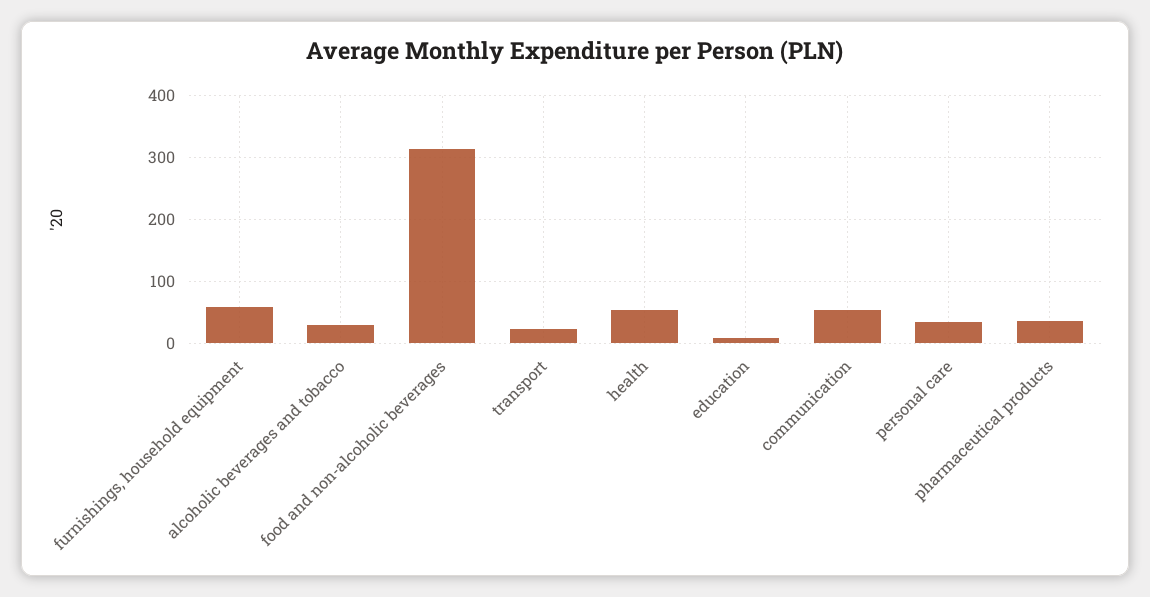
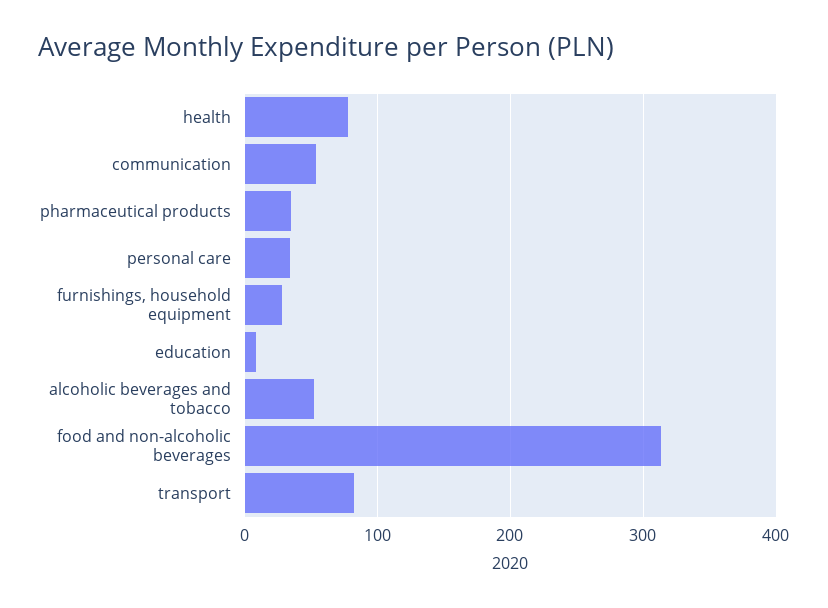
  {
-   "furnishings, household equipment": 60,
+   "furnishings, household equipment": 30,
-   "alcoholic beverages and tobacco": 30,
+   "alcoholic beverages and tobacco": 50,
    "food and non-alcoholic beverages": 310,
-   "transport": 20,
+   "transport": 80,
-   "health": 50,
+   "health": 80,
    "education": 10,
    "communication": 50,
    "personal care": 30,
    "pharmaceutical products": 30
  }

